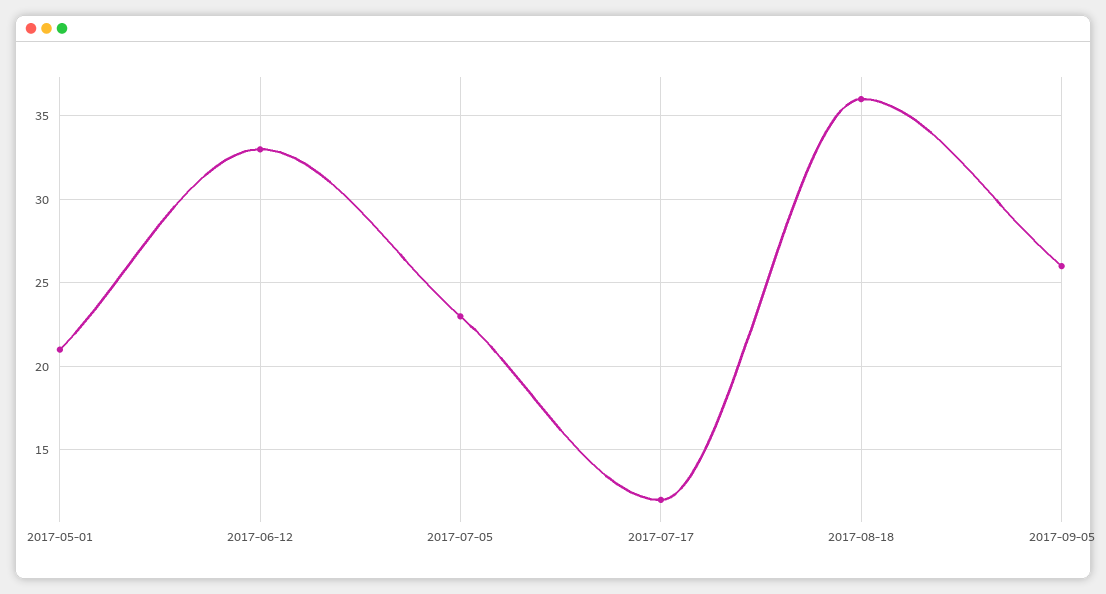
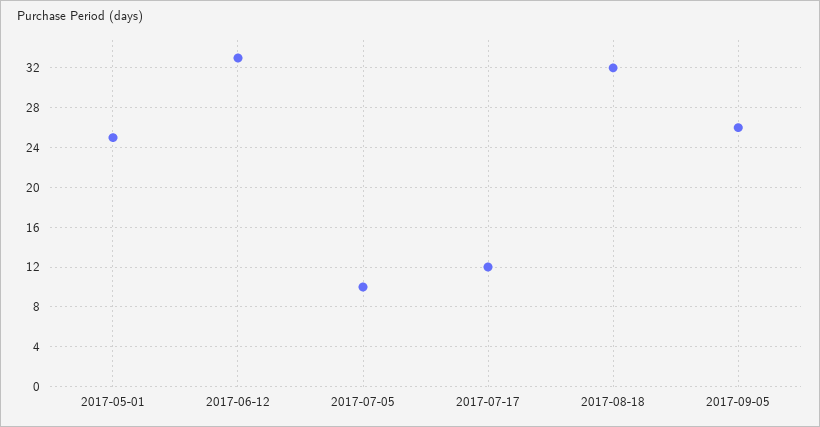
  {
-   "2017-05-01": 21,
+   "2017-05-01": 25,
    "2017-06-12": 33,
-   "2017-07-05": 23,
+   "2017-07-05": 10,
    "2017-07-17": 12,
-   "2017-08-18": 36,
+   "2017-08-18": 32,
    "2017-09-05": 26
  }

